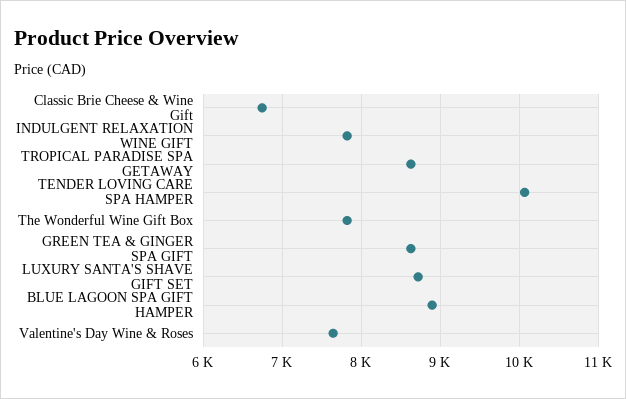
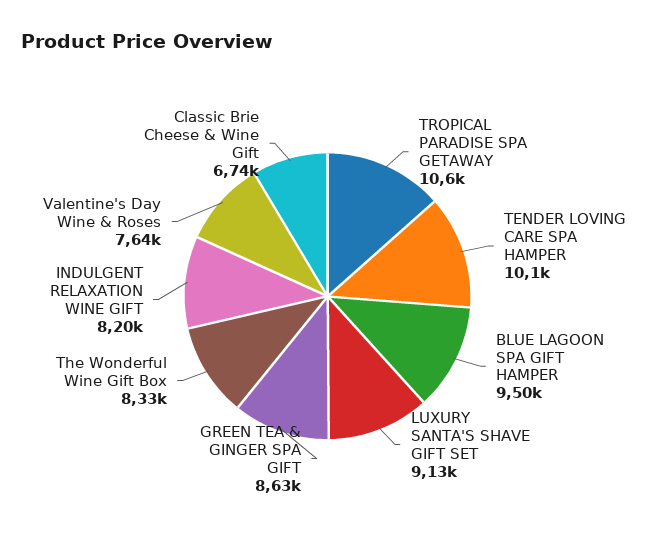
  {
    "Classic Brie Cheese & Wine Gift": 6740,
-   "INDULGENT RELAXATION WINE GIFT": 7800,
+   "INDULGENT RELAXATION WINE GIFT": 8200,
-   "TROPICAL PARADISE SPA GETAWAY": 8600,
+   "TROPICAL PARADISE SPA GETAWAY": 10600,
    "TENDER LOVING CARE SPA HAMPER": 10100,
-   "The Wonderful Wine Gift Box": 7800,
+   "The Wonderful Wine Gift Box": 8330,
    "GREEN TEA & GINGER SPA GIFT": 8630,
-   "LUXURY SANTA'S SHAVE GIFT SET": 8700,
+   "LUXURY SANTA'S SHAVE GIFT SET": 9130,
-   "BLUE LAGOON SPA GIFT HAMPER": 8900,
+   "BLUE LAGOON SPA GIFT HAMPER": 9500,
    "Valentine's Day Wine & Roses": 7640
  }

